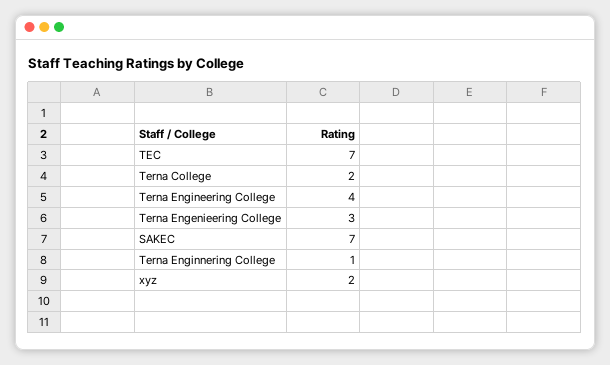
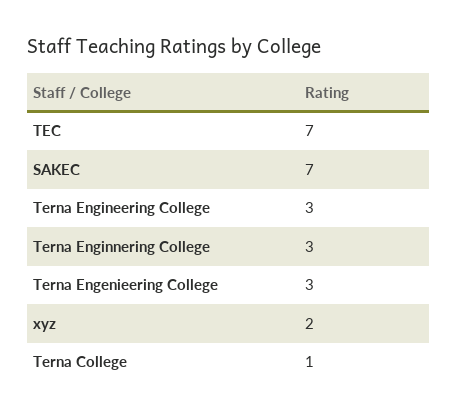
  {
    "TEC": 7,
-   "Terna College": 2,
+   "Terna College": 1,
-   "Terna Engineering College": 4,
+   "Terna Engineering College": 3,
    "Terna Engenieering College": 3,
    "SAKEC": 7,
-   "Terna Enginnering College": 1,
+   "Terna Enginnering College": 3,
    "xyz": 2
  }

